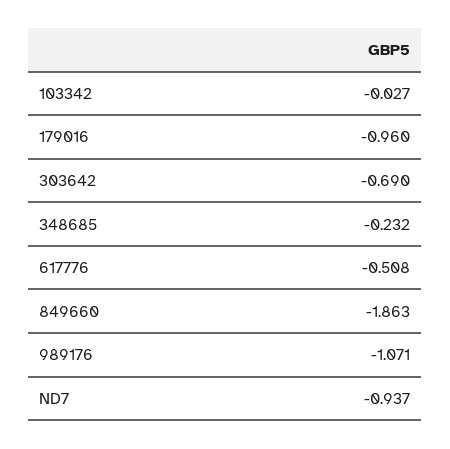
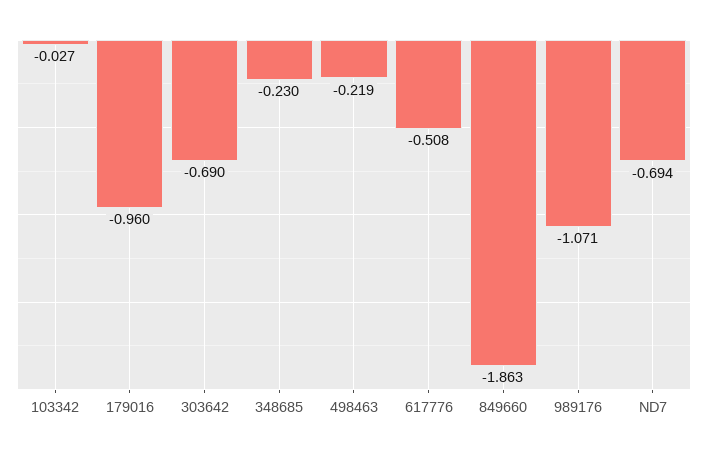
  {
    "103342": -0.027,
    "179016": -0.96,
    "303642": -0.69,
-   "348685": -0.232,
+   "348685": -0.23,
    "617776": -0.508,
    "849660": -1.863,
    "989176": -1.071,
-   "ND7": -0.937
+   "ND7": -0.694,
+   "498463": -0.219
  }

